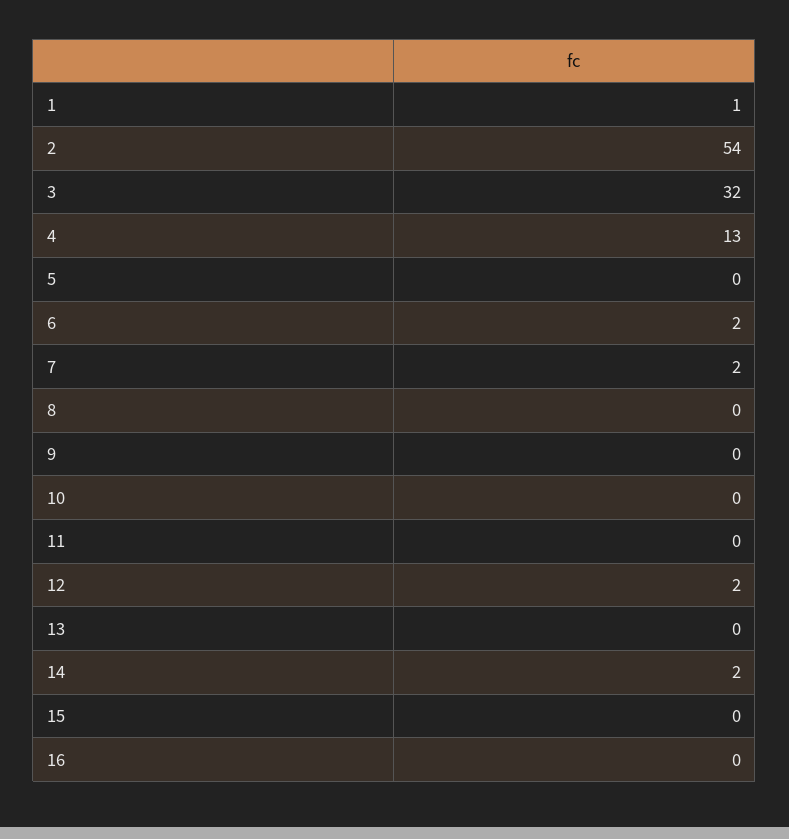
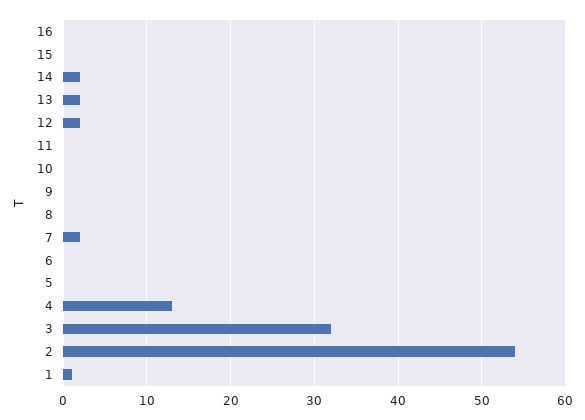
  {
    "1": 1,
    "2": 54,
    "3": 32,
    "4": 13,
    "5": 0,
-   "6": 2,
+   "6": 0,
    "7": 2,
    "8": 0,
    "9": 0,
    "10": 0,
    "11": 0,
    "12": 2,
-   "13": 0,
+   "13": 2,
    "14": 2,
    "15": 0,
    "16": 0
  }

